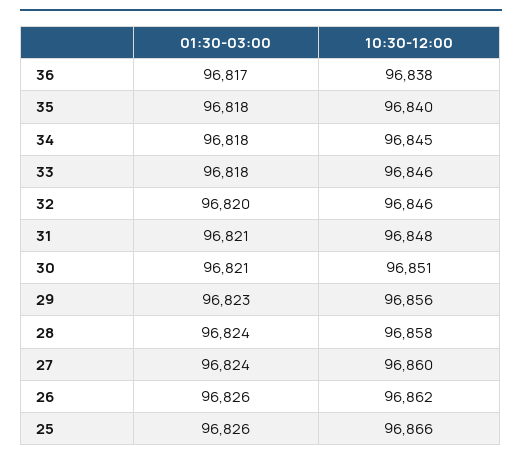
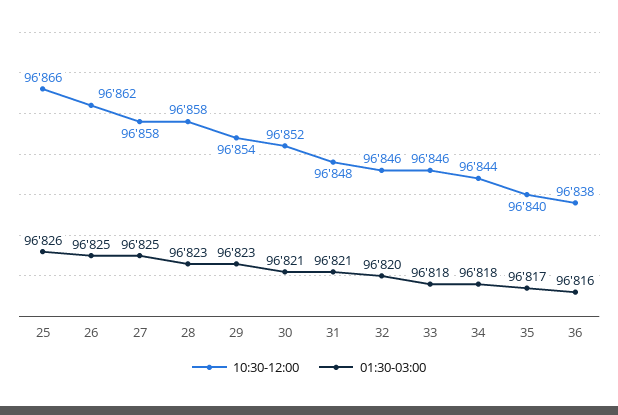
  {
    "01:30-03:00": {
-     "36": 96817,
+     "36": 96816,
-     "35": 96818,
+     "35": 96817,
      "34": 96818,
      "33": 96818,
      "32": 96820,
      "31": 96821,
      "30": 96821,
      "29": 96823,
-     "28": 96824,
+     "28": 96823,
-     "27": 96824,
+     "27": 96825,
-     "26": 96826,
+     "26": 96825,
      "25": 96826
    },
    "10:30-12:00": {
      "36": 96838,
      "35": 96840,
-     "34": 96845,
+     "34": 96844,
      "33": 96846,
      "32": 96846,
      "31": 96848,
-     "30": 96851,
+     "30": 96852,
-     "29": 96856,
+     "29": 96854,
      "28": 96858,
-     "27": 96860,
+     "27": 96858,
      "26": 96862,
      "25": 96866
    }
  }

